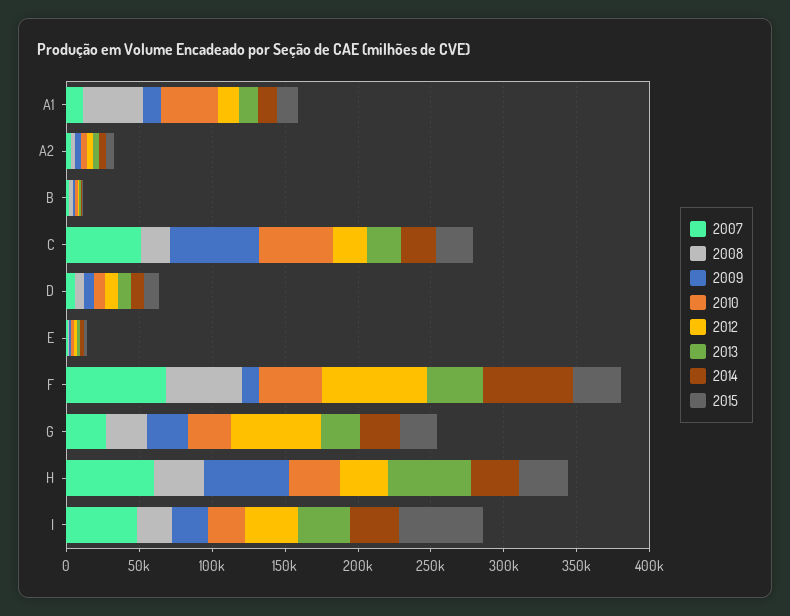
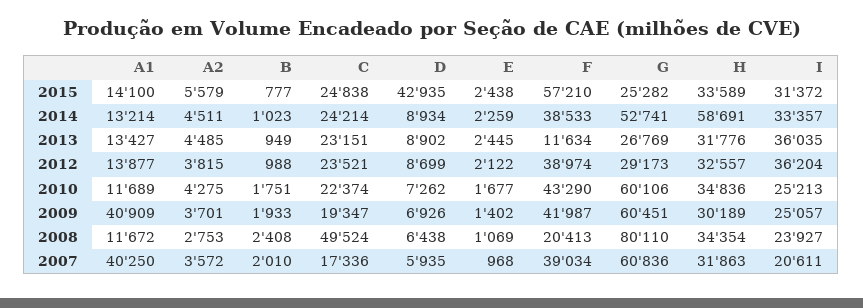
  {
    "2007": {
-     "A1": 10000,
+     "A1": 40250,
      "A2": 3572,
      "B": 2010,
-     "C": 50000,
+     "C": 17336,
      "D": 5935,
      "E": 968,
-     "F": 70000,
+     "F": 39034,
-     "G": 30000,
+     "G": 60836,
-     "H": 60000,
+     "H": 31863,
-     "I": 50000
+     "I": 20611
    },
    "2008": {
-     "A1": 40000,
+     "A1": 11672,
      "A2": 2753,
      "B": 2408,
-     "C": 20000,
+     "C": 49524,
      "D": 6438,
      "E": 1069,
-     "F": 50000,
+     "F": 20413,
-     "G": 30000,
+     "G": 80110,
      "H": 34354,
      "I": 23927
    },
    "2009": {
-     "A1": 10000,
+     "A1": 40909,
      "A2": 3701,
      "B": 1933,
-     "C": 60000,
+     "C": 19347,
      "D": 6926,
      "E": 1402,
-     "F": 10000,
+     "F": 41987,
-     "G": 30000,
+     "G": 60451,
-     "H": 60000,
+     "H": 30189,
      "I": 25057
    },
    "2010": {
-     "A1": 40000,
+     "A1": 11689,
      "A2": 4275,
      "B": 1751,
-     "C": 50000,
+     "C": 22374,
      "D": 7262,
      "E": 1677,
      "F": 43290,
-     "G": 30000,
+     "G": 60106,
      "H": 34836,
      "I": 25213
    },
    "2012": {
      "A1": 13877,
      "A2": 3815,
      "B": 988,
      "C": 23521,
      "D": 8699,
      "E": 2122,
-     "F": 70000,
+     "F": 38974,
-     "G": 60000,
+     "G": 29173,
      "H": 32557,
      "I": 36204
    },
    "2013": {
      "A1": 13427,
      "A2": 4485,
      "B": 949,
      "C": 23151,
      "D": 8902,
      "E": 2445,
-     "F": 40000,
+     "F": 11634,
      "G": 26769,
-     "H": 60000,
+     "H": 31776,
      "I": 36035
    },
    "2014": {
      "A1": 13214,
      "A2": 4511,
      "B": 1023,
      "C": 24214,
      "D": 8934,
      "E": 2259,
-     "F": 60000,
+     "F": 38533,
-     "G": 30000,
+     "G": 52741,
-     "H": 30000,
+     "H": 58691,
      "I": 33357
    },
    "2015": {
      "A1": 14100,
      "A2": 5579,
      "B": 777,
      "C": 24838,
-     "D": 10000,
+     "D": 42935,
      "E": 2438,
-     "F": 30000,
+     "F": 57210,
      "G": 25282,
      "H": 33589,
-     "I": 60000
+     "I": 31372
    }
  }

